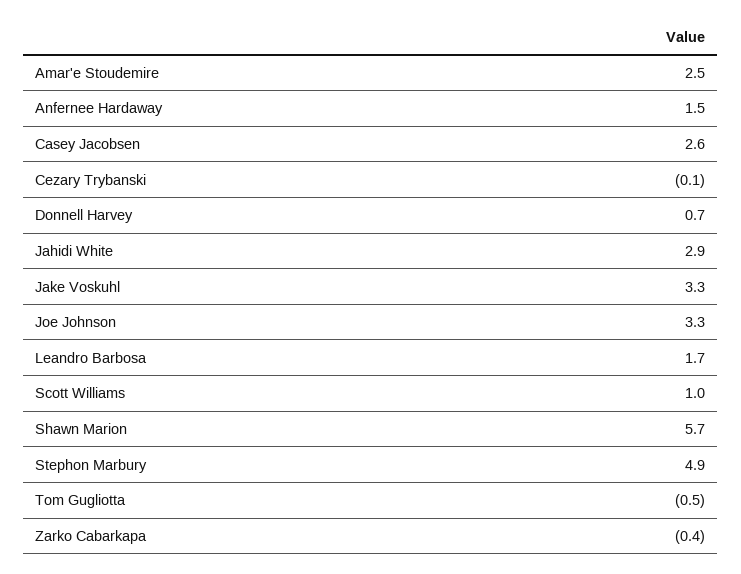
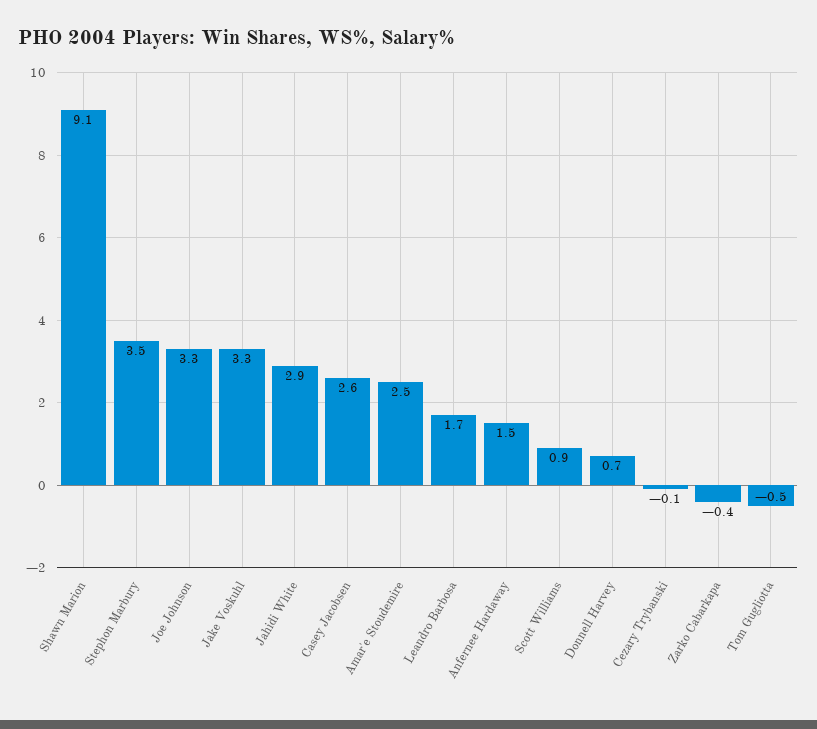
  {
    "Amar'e Stoudemire": 2.5,
    "Anfernee Hardaway": 1.5,
    "Casey Jacobsen": 2.6,
    "Cezary Trybanski": -0.1,
    "Donnell Harvey": 0.7,
    "Jahidi White": 2.9,
    "Jake Voskuhl": 3.3,
    "Joe Johnson": 3.3,
    "Leandro Barbosa": 1.7,
-   "Scott Williams": 1,
+   "Scott Williams": 0.9,
-   "Shawn Marion": 5.7,
+   "Shawn Marion": 9.1,
-   "Stephon Marbury": 4.9,
+   "Stephon Marbury": 3.5,
    "Tom Gugliotta": -0.5,
    "Zarko Cabarkapa": -0.4
  }

